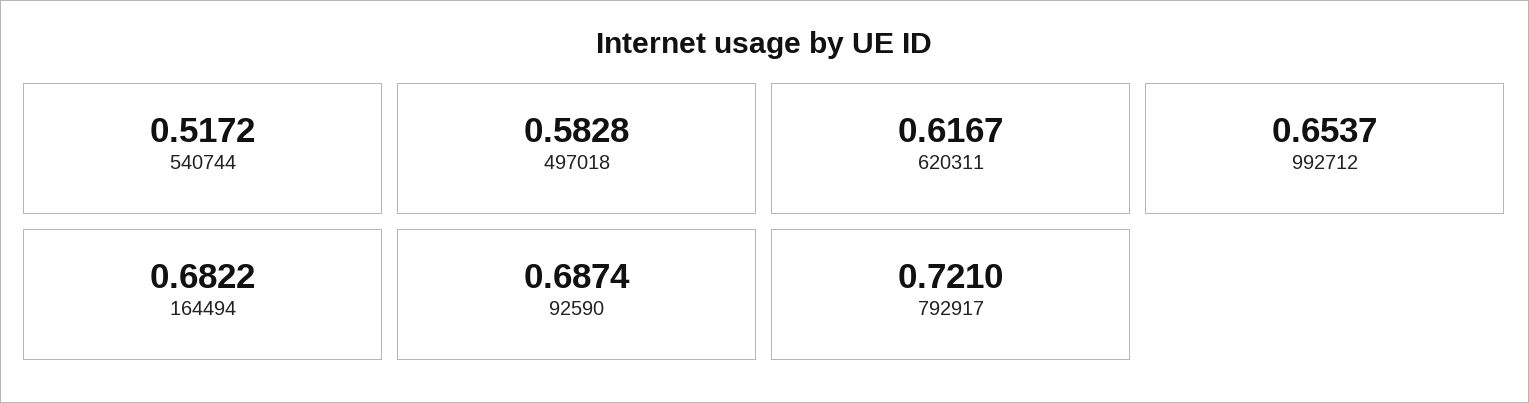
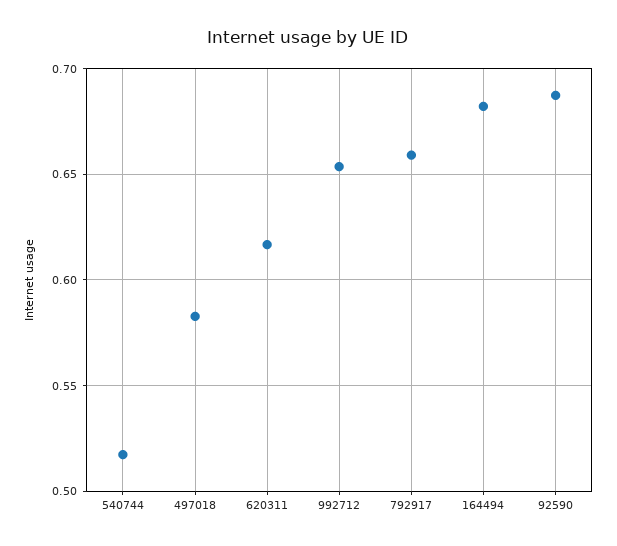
  {
    "540744": 0.5172,
    "497018": 0.5828,
    "620311": 0.6167,
    "992712": 0.6537,
    "164494": 0.6822,
    "92590": 0.6874,
-   "792917": 0.721
+   "792917": 0.66
  }

